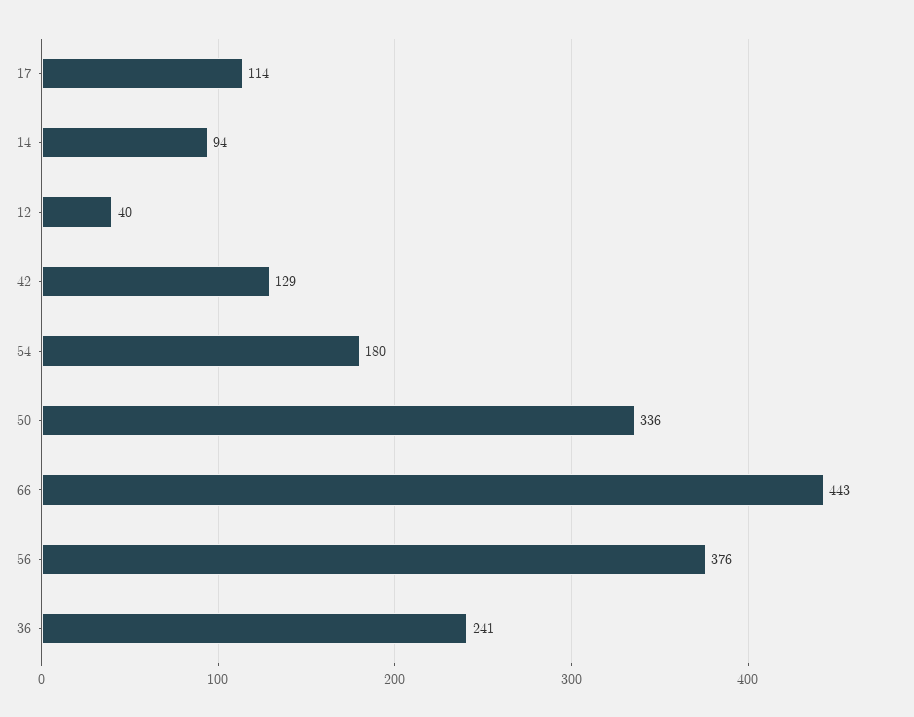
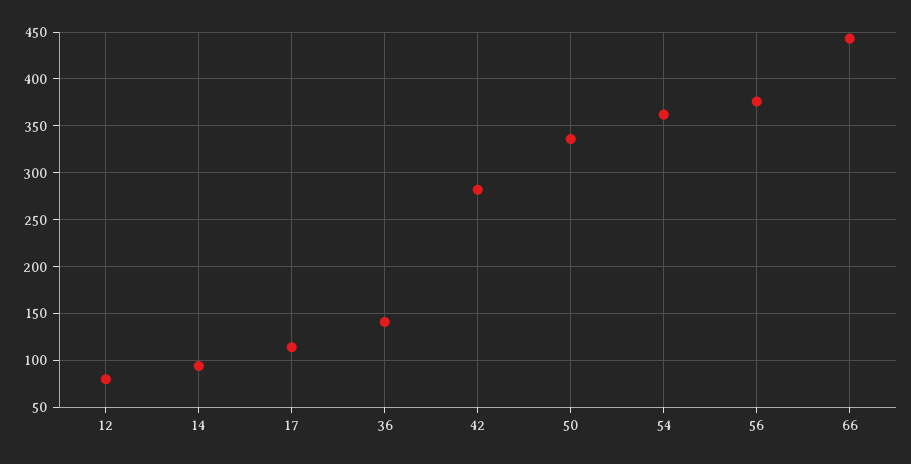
  {
    "17": 114,
    "14": 94,
-   "12": 40,
+   "12": 80,
-   "42": 129,
+   "42": 280,
-   "54": 180,
+   "54": 360,
    "50": 336,
    "66": 443,
    "56": 376,
-   "36": 241
+   "36": 140
  }

